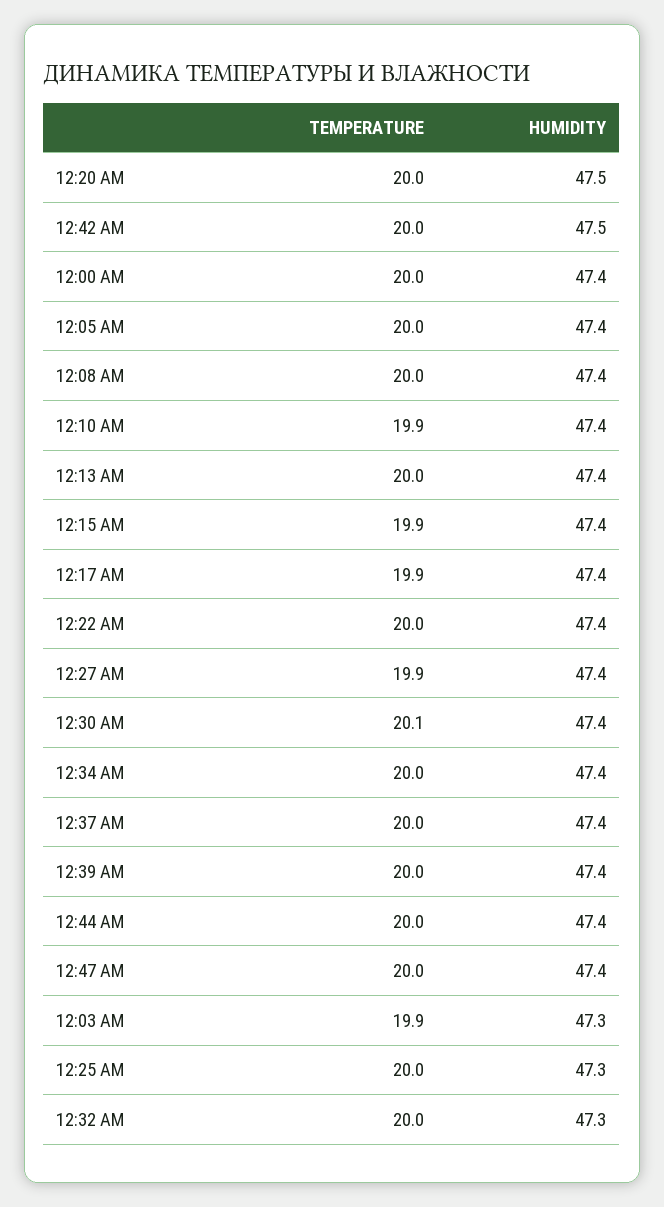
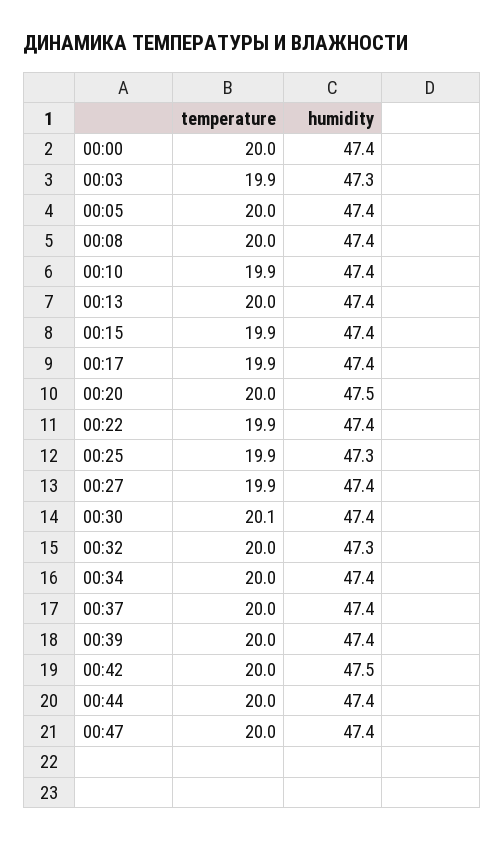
  {
    "TEMPERATURE": {
      "12:20 AM": 20,
      "12:42 AM": 20,
      "12:00 AM": 20,
      "12:05 AM": 20,
      "12:08 AM": 20,
      "12:10 AM": 19.9,
      "12:13 AM": 20,
      "12:15 AM": 19.9,
      "12:17 AM": 19.9,
-     "12:22 AM": 20,
+     "12:22 AM": 19.9,
      "12:27 AM": 19.9,
      "12:30 AM": 20.1,
      "12:34 AM": 20,
      "12:37 AM": 20,
      "12:39 AM": 20,
      "12:44 AM": 20,
      "12:47 AM": 20,
      "12:03 AM": 19.9,
-     "12:25 AM": 20,
+     "12:25 AM": 19.9,
      "12:32 AM": 20
    },
    "HUMIDITY": {
      "12:20 AM": 47.5,
      "12:42 AM": 47.5,
      "12:00 AM": 47.4,
      "12:05 AM": 47.4,
      "12:08 AM": 47.4,
      "12:10 AM": 47.4,
      "12:13 AM": 47.4,
      "12:15 AM": 47.4,
      "12:17 AM": 47.4,
      "12:22 AM": 47.4,
      "12:27 AM": 47.4,
      "12:30 AM": 47.4,
      "12:34 AM": 47.4,
      "12:37 AM": 47.4,
      "12:39 AM": 47.4,
      "12:44 AM": 47.4,
      "12:47 AM": 47.4,
      "12:03 AM": 47.3,
      "12:25 AM": 47.3,
      "12:32 AM": 47.3
    }
  }

